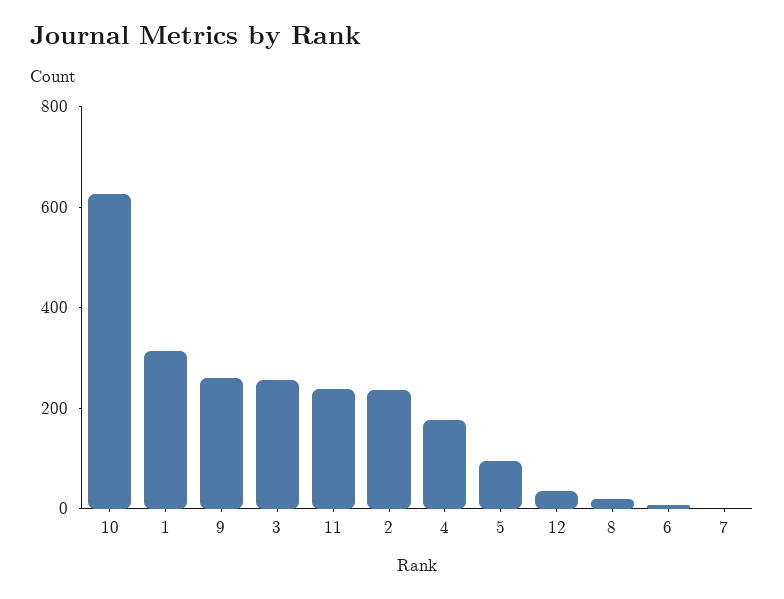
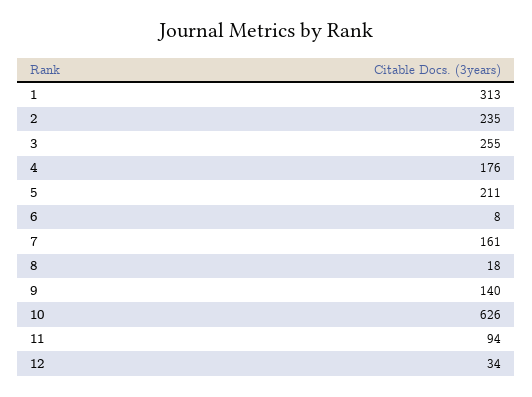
  {
    "10": 626,
    "1": 313,
-   "9": 250,
+   "9": 140,
    "3": 255,
-   "11": 250,
+   "11": 94,
    "2": 235,
    "4": 176,
-   "5": 100,
+   "5": 211,
    "12": 34,
    "8": 18,
    "6": 8,
-   "7": 0
+   "7": 161
  }

